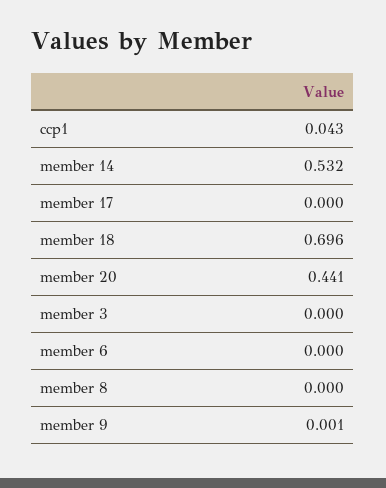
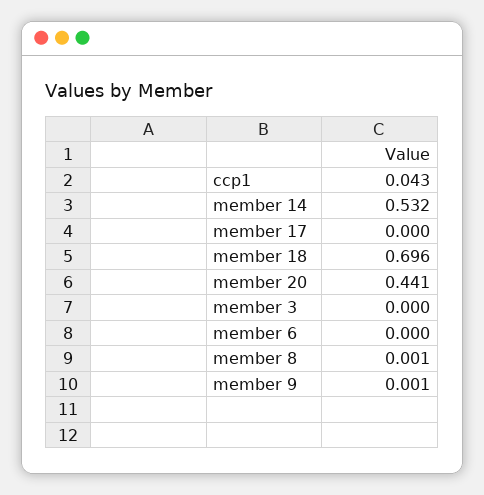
  {
    "ccp1": 0.043,
    "member 14": 0.532,
    "member 17": 0,
    "member 18": 0.696,
    "member 20": 0.441,
    "member 3": 0,
    "member 6": 0,
-   "member 8": 0,
+   "member 8": 0.001,
    "member 9": 0.001
  }

